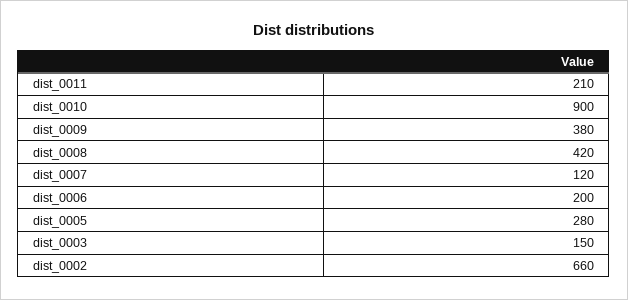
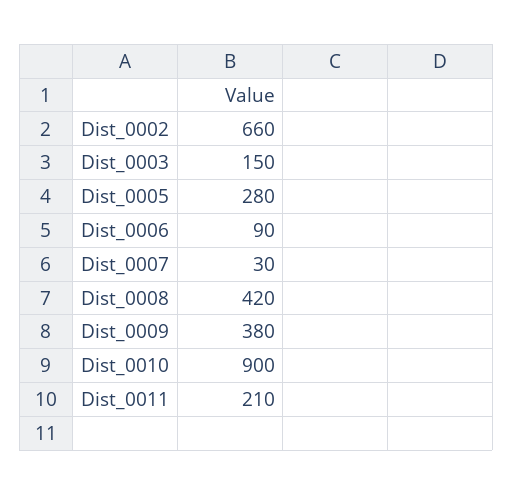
  {
    "dist_0011": 210,
    "dist_0010": 900,
    "dist_0009": 380,
    "dist_0008": 420,
-   "dist_0007": 120,
+   "dist_0007": 30,
-   "dist_0006": 200,
+   "dist_0006": 90,
    "dist_0005": 280,
    "dist_0003": 150,
    "dist_0002": 660
  }

